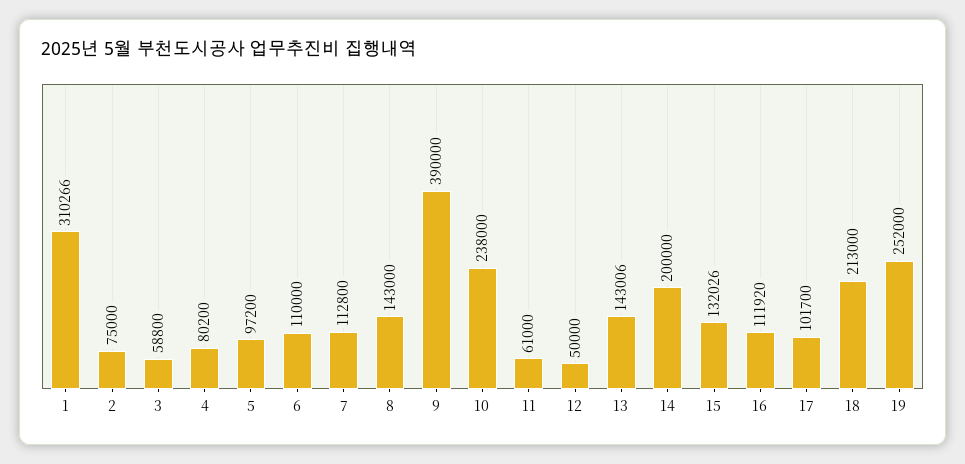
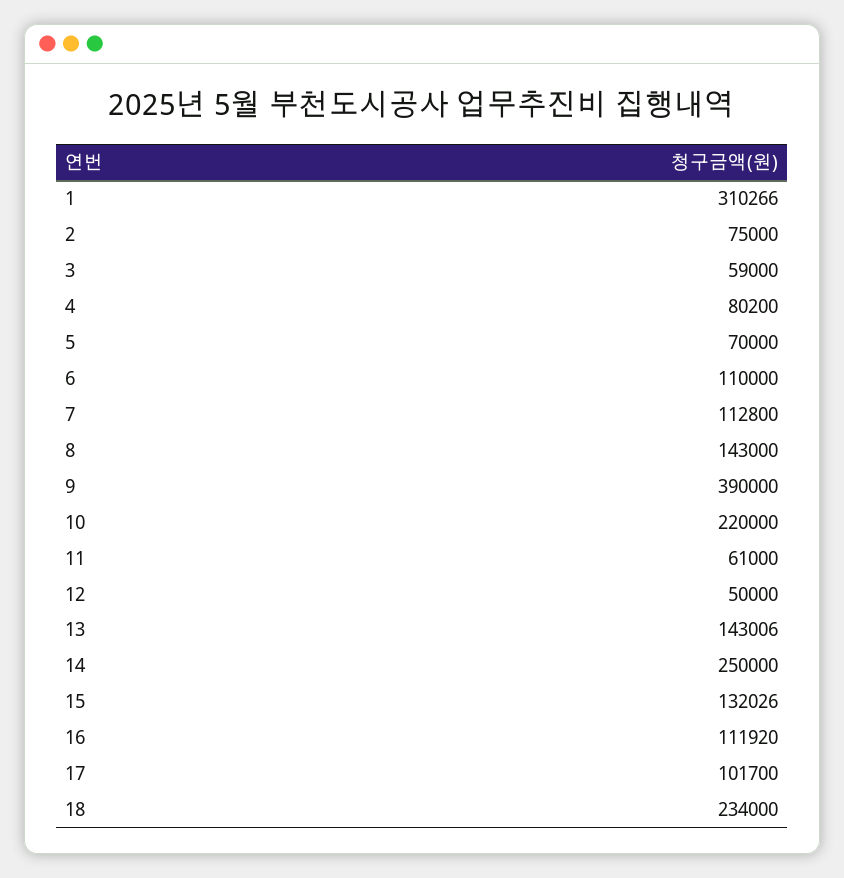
  {
    "1": 310266,
    "2": 75000,
-   "3": 58800,
+   "3": 59000,
    "4": 80200,
-   "5": 97200,
+   "5": 70000,
    "6": 110000,
    "7": 112800,
    "8": 143000,
    "9": 390000,
-   "10": 238000,
+   "10": 220000,
    "11": 61000,
    "12": 50000,
    "13": 143006,
-   "14": 200000,
+   "14": 250000,
    "15": 132026,
    "16": 111920,
    "17": 101700,
-   "18": 213000,
+   "18": 234000
-   "19": 252000
  }

